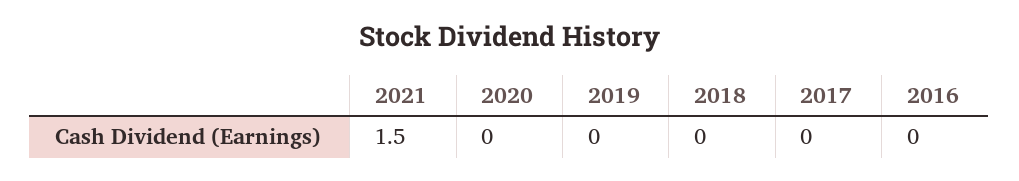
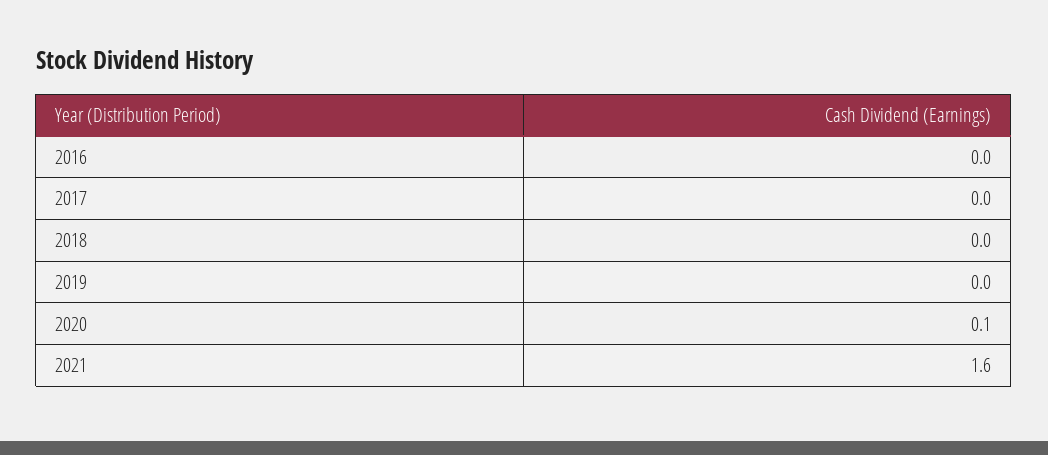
  {
-   "2021": 1.5,
+   "2021": 1.6,
-   "2020": 0,
+   "2020": 0.1,
    "2019": 0,
    "2018": 0,
    "2017": 0,
    "2016": 0
  }

